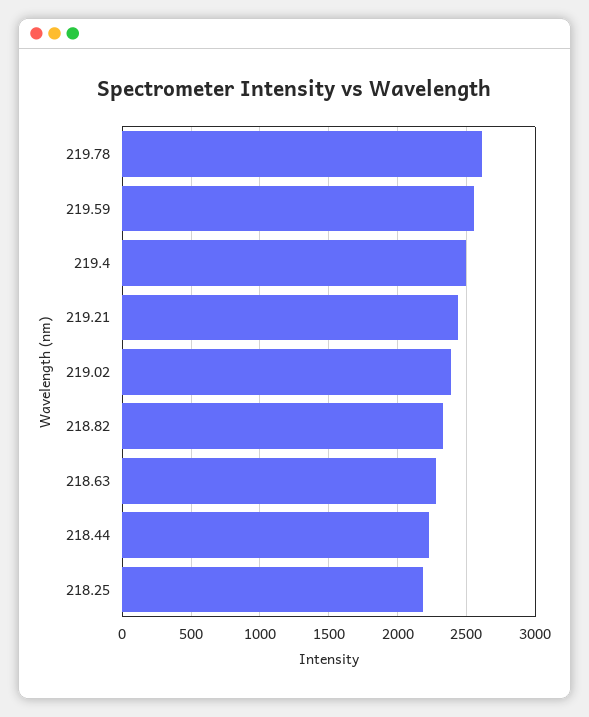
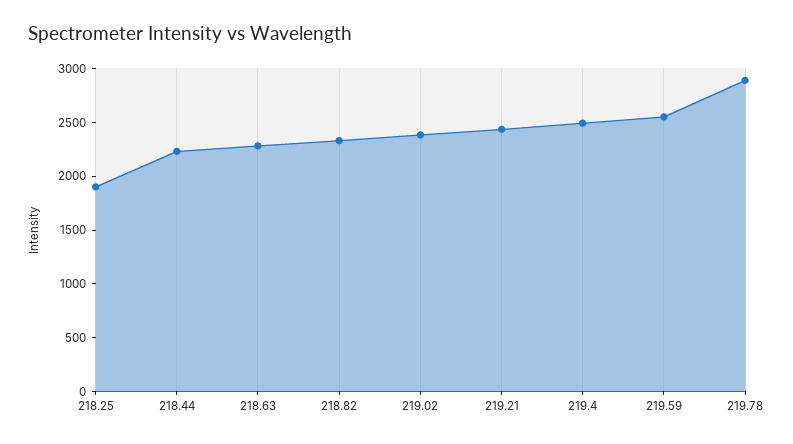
  {
-   "219.78": 2600,
+   "219.78": 2900,
    "219.59": 2550,
    "219.4": 2500,
    "219.21": 2450,
    "219.02": 2400,
    "218.82": 2350,
    "218.63": 2300,
    "218.44": 2250,
-   "218.25": 2200
+   "218.25": 1900
  }

